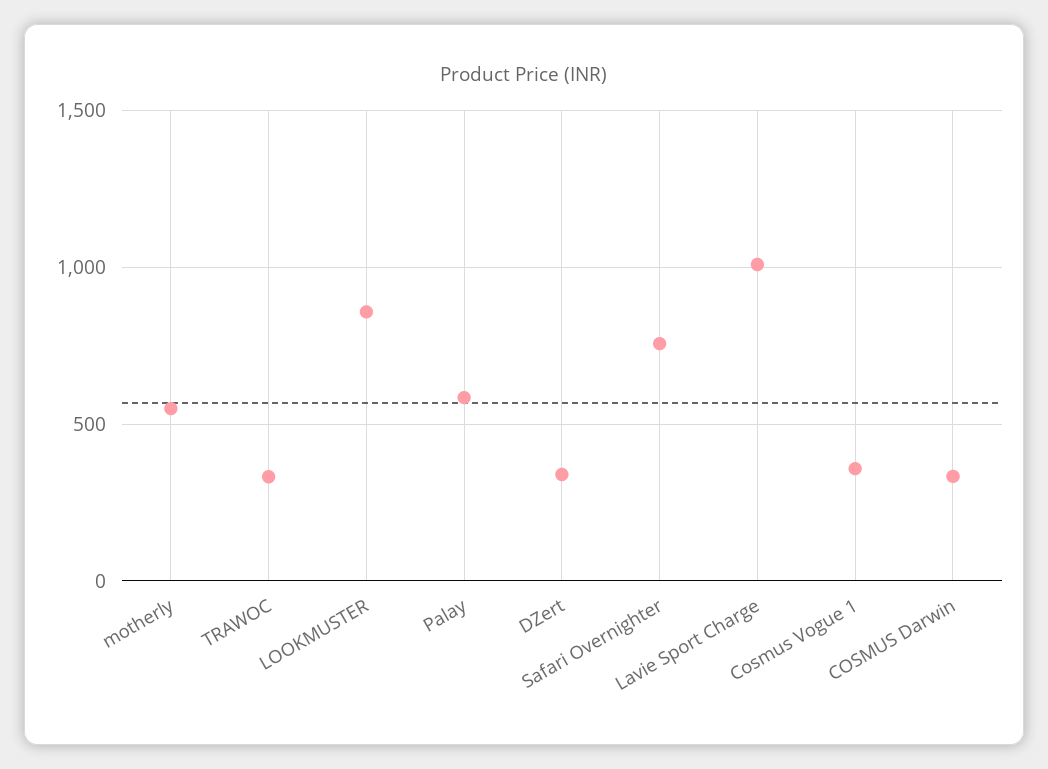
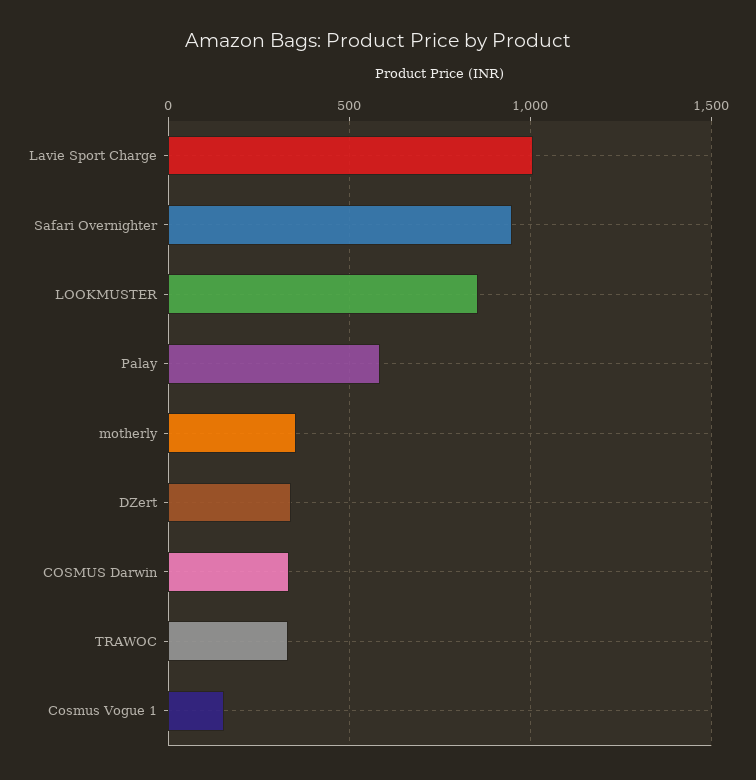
  {
-   "motherly": 550,
+   "motherly": 350,
    "TRAWOC": 350,
    "LOOKMUSTER": 850,
    "Palay": 600,
    "DZert": 350,
-   "Safari Overnighter": 750,
+   "Safari Overnighter": 950,
    "Lavie Sport Charge": 1000,
-   "Cosmus Vogue 1": 350,
+   "Cosmus Vogue 1": 150,
    "COSMUS Darwin": 350
  }

